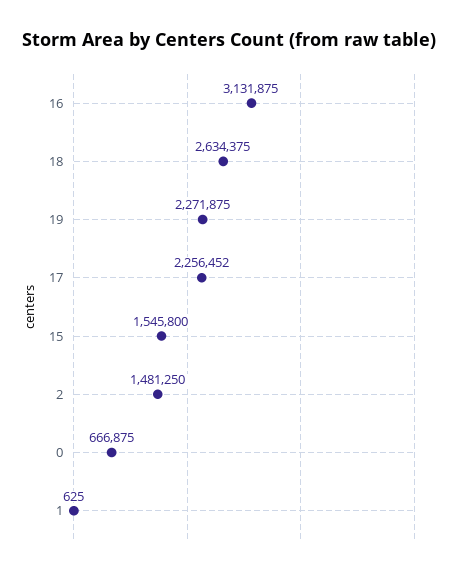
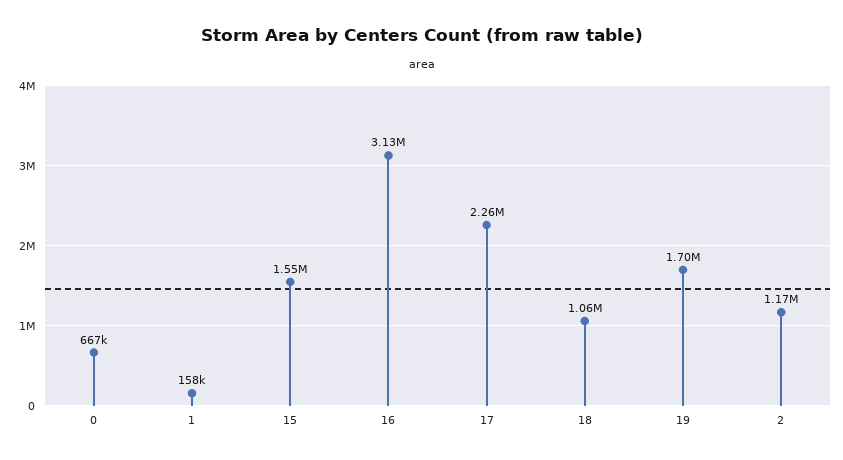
  {
    "16": 3131875,
-   "18": 2634375,
+   "18": 1060000,
-   "19": 2271875,
+   "19": 1700000,
    "17": 2256452,
    "15": 1545800,
-   "2": 1481250,
+   "2": 1170000,
    "0": 666875,
-   "1": 625
+   "1": 158000
  }

